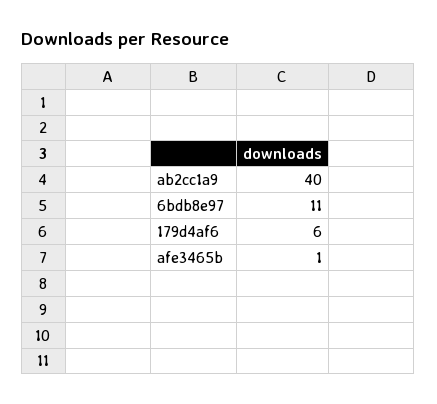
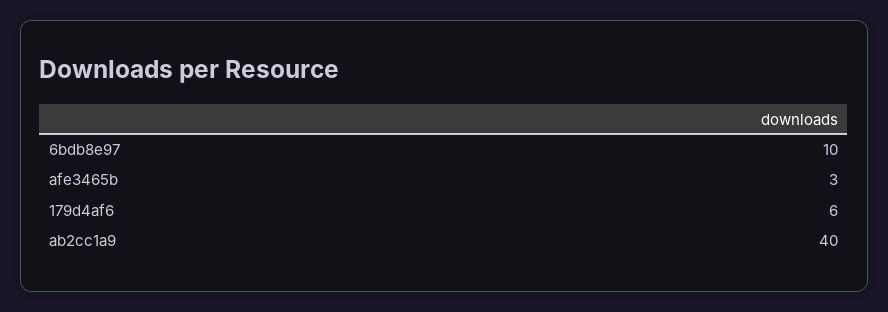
  {
    "ab2cc1a9": 40,
-   "6bdb8e97": 11,
+   "6bdb8e97": 10,
    "179d4af6": 6,
-   "afe3465b": 1
+   "afe3465b": 3
  }

